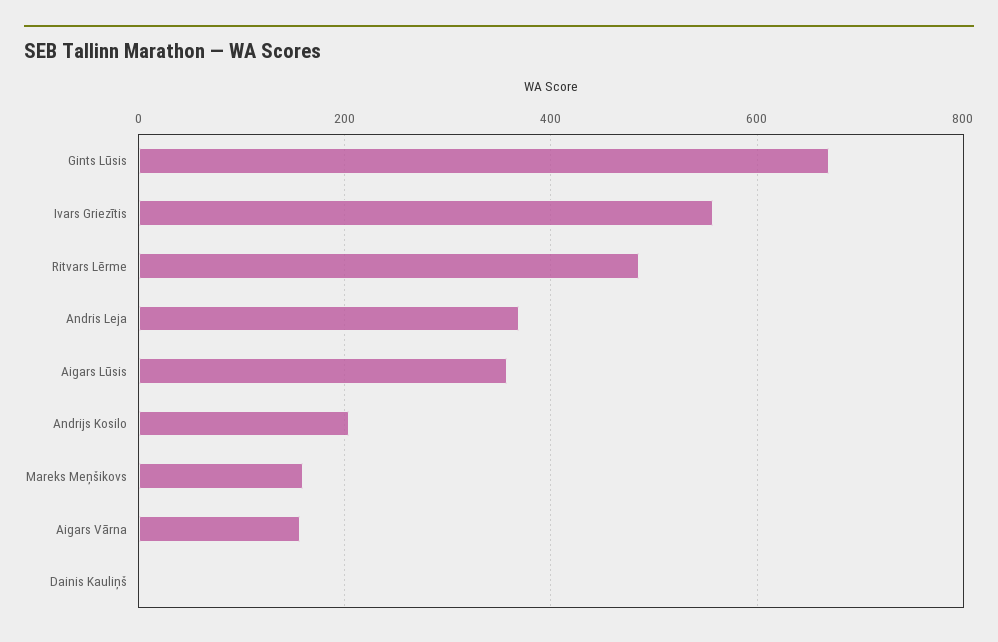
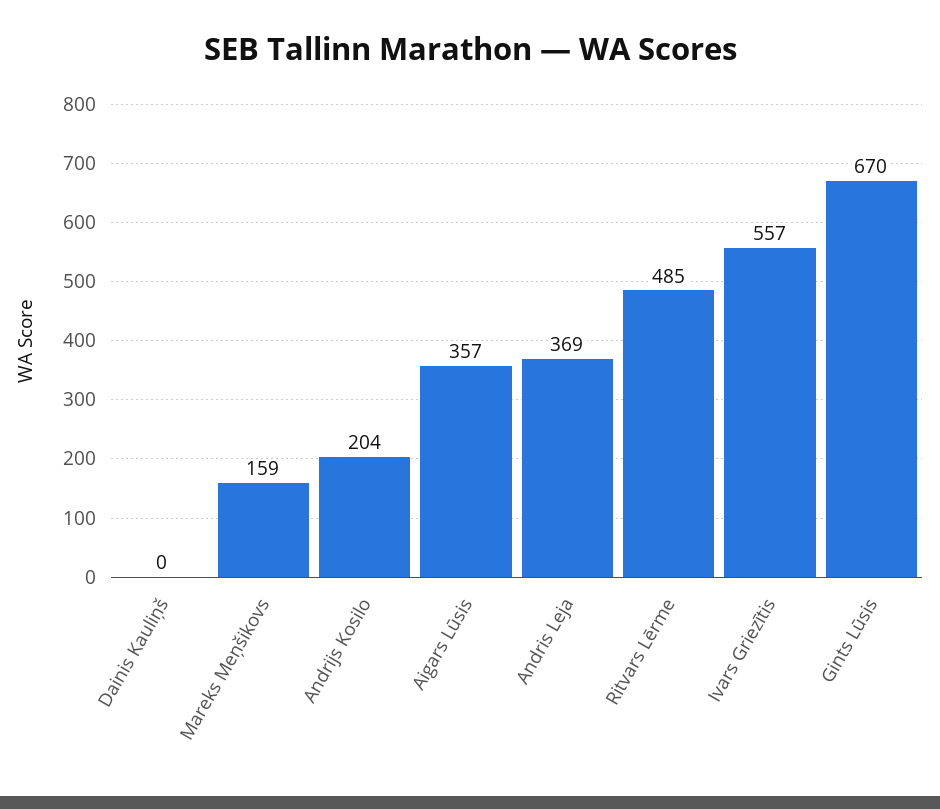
  {
    "Gints Lūsis": 670,
    "Ivars Griezītis": 557,
    "Ritvars Lērme": 485,
    "Andris Leja": 369,
    "Aigars Lūsis": 357,
    "Andrijs Kosilo": 204,
    "Mareks Meņšikovs": 159,
-   "Aigars Vārna": 160,
    "Dainis Kauliņš": 0
  }

